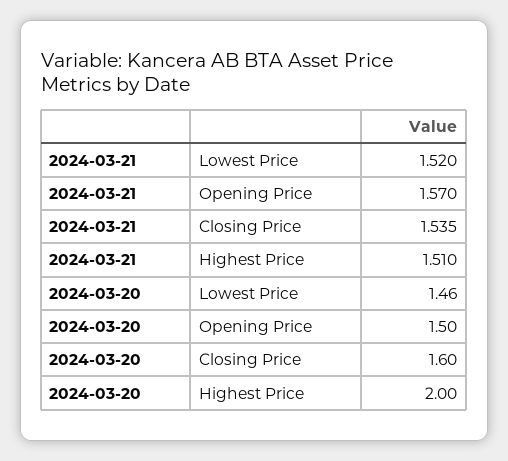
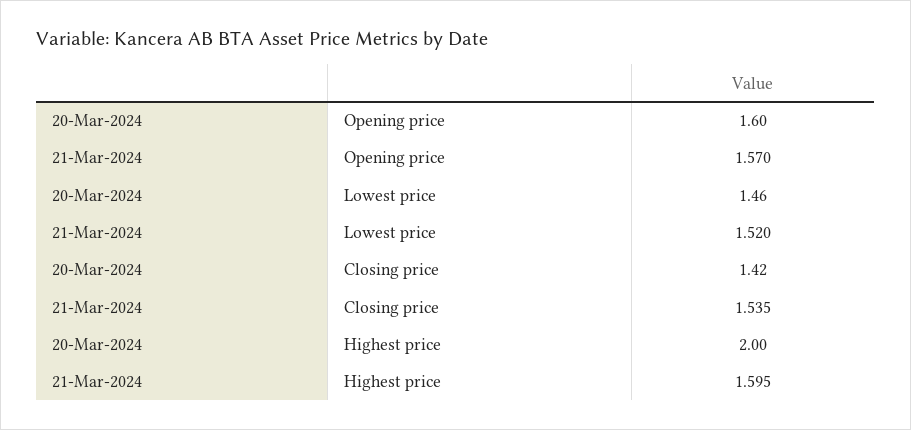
  {
    "2024-03-21": {
      "Lowest Price": 1.52,
      "Opening Price": 1.57,
      "Closing Price": 1.535,
-     "Highest Price": 1.51
+     "Highest Price": 1.595
    },
    "2024-03-20": {
      "Lowest Price": 1.46,
-     "Opening Price": 1.5,
+     "Opening Price": 1.6,
-     "Closing Price": 1.6,
+     "Closing Price": 1.42,
      "Highest Price": 2
    }
  }

